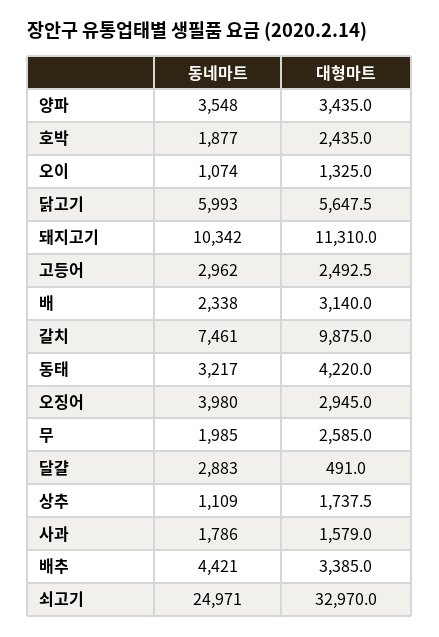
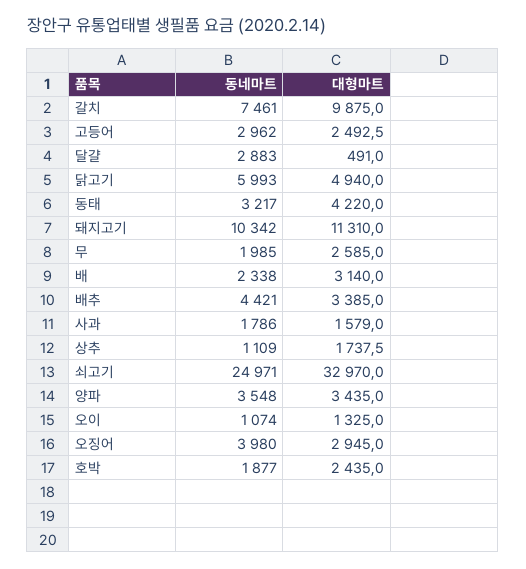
  {
    "동네마트": {
      "양파": 3548,
      "호박": 1877,
      "오이": 1074,
      "닭고기": 5993,
      "돼지고기": 10342,
      "고등어": 2962,
      "배": 2338,
      "갈치": 7461,
      "동태": 3217,
      "오징어": 3980,
      "무": 1985,
      "달걀": 2883,
      "상추": 1109,
      "사과": 1786,
      "배추": 4421,
      "쇠고기": 24971
    },
    "대형마트": {
      "양파": 3435,
      "호박": 2435,
      "오이": 1325,
-     "닭고기": 5647.5,
+     "닭고기": 4940,
      "돼지고기": 11310,
      "고등어": 2492.5,
      "배": 3140,
      "갈치": 9875,
      "동태": 4220,
      "오징어": 2945,
      "무": 2585,
      "달걀": 491,
      "상추": 1737.5,
      "사과": 1579,
      "배추": 3385,
      "쇠고기": 32970
    }
  }

